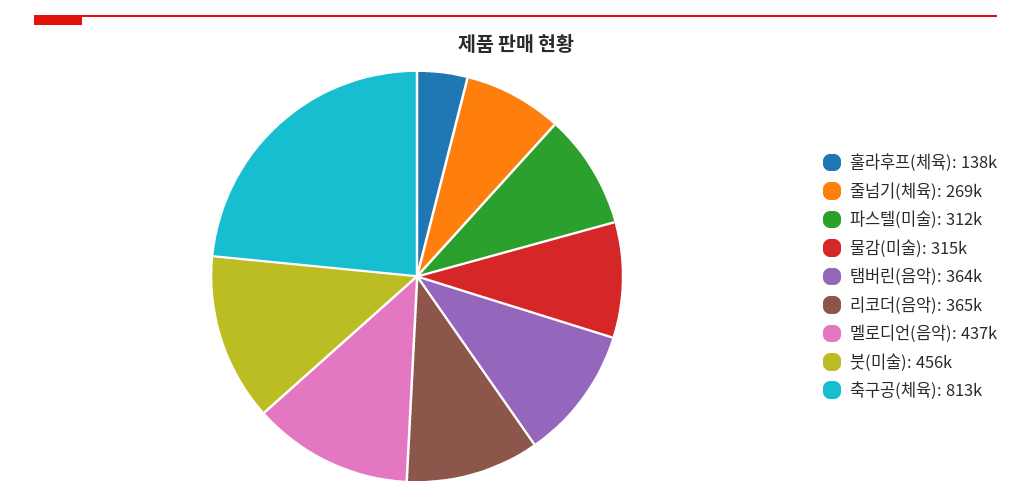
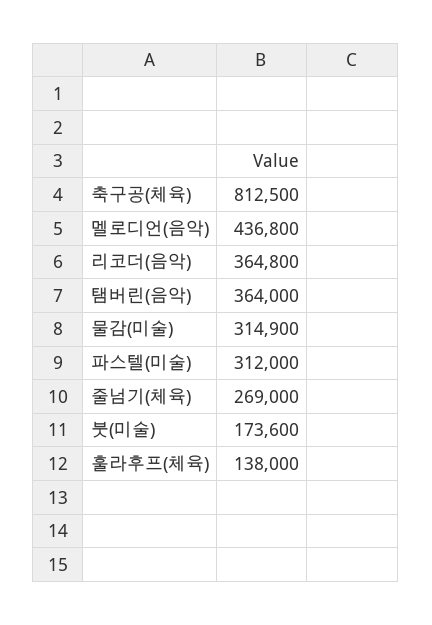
  {
    "훌라후프(체육)": 138000,
    "줄넘기(체육)": 269000,
    "파스텔(미술)": 312000,
    "물감(미술)": 314900,
    "탬버린(음악)": 364000,
    "리코더(음악)": 364800,
    "멜로디언(음악)": 436800,
-   "붓(미술)": 456000,
+   "붓(미술)": 173600,
    "축구공(체육)": 812500
  }

